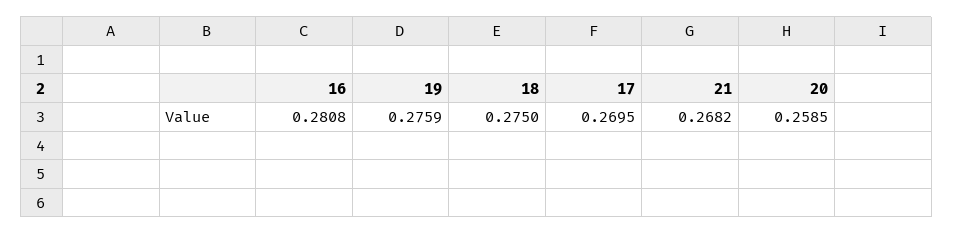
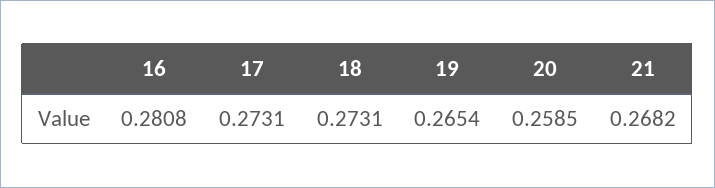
  {
    "16": 0.2808,
-   "19": 0.2759,
+   "19": 0.2654,
-   "18": 0.275,
+   "18": 0.2731,
-   "17": 0.2695,
+   "17": 0.2731,
    "21": 0.2682,
    "20": 0.2585
  }

